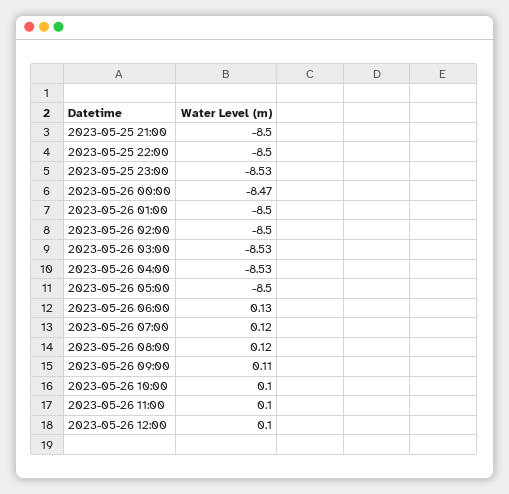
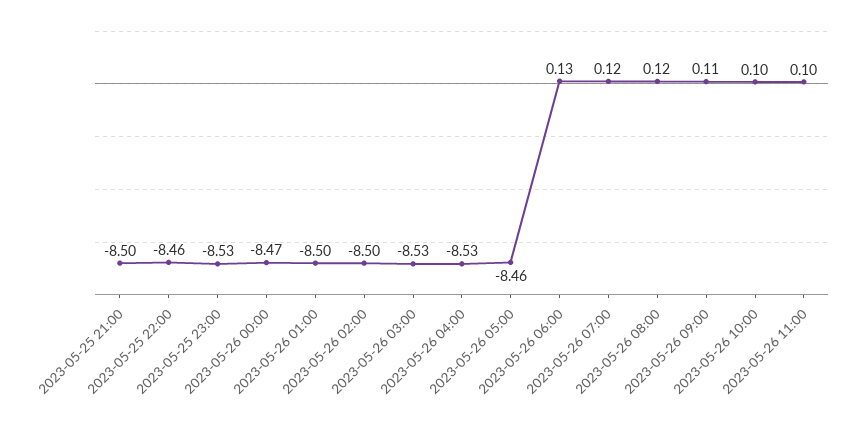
  {
    "2023-05-25 21:00": -8.5,
-   "2023-05-25 22:00": -8.5,
+   "2023-05-25 22:00": -8.46,
    "2023-05-25 23:00": -8.53,
    "2023-05-26 00:00": -8.47,
    "2023-05-26 01:00": -8.5,
    "2023-05-26 02:00": -8.5,
    "2023-05-26 03:00": -8.53,
    "2023-05-26 04:00": -8.53,
-   "2023-05-26 05:00": -8.5,
+   "2023-05-26 05:00": -8.46,
    "2023-05-26 06:00": 0.13,
    "2023-05-26 07:00": 0.12,
    "2023-05-26 08:00": 0.12,
    "2023-05-26 09:00": 0.11,
    "2023-05-26 10:00": 0.1,
-   "2023-05-26 11:00": 0.1,
+   "2023-05-26 11:00": 0.1
-   "2023-05-26 12:00": 0.1
  }

